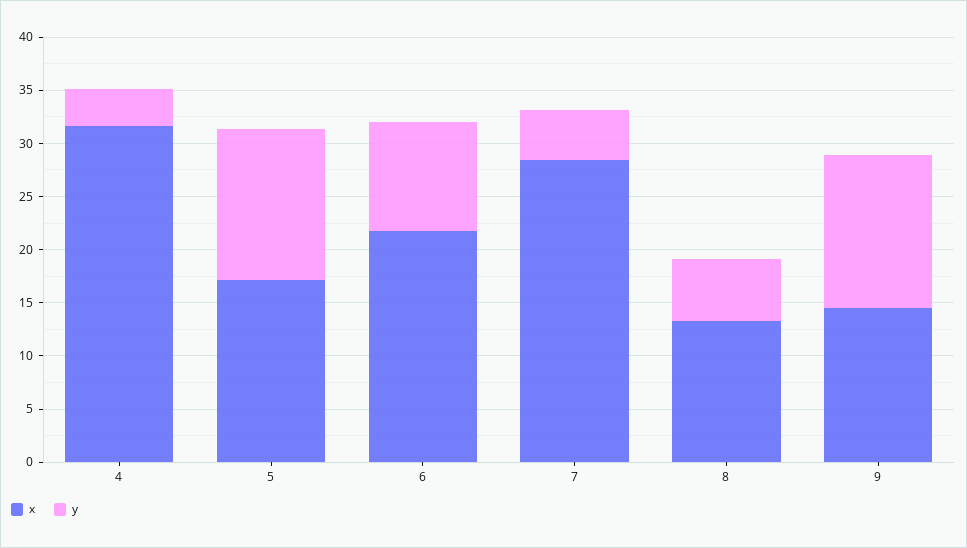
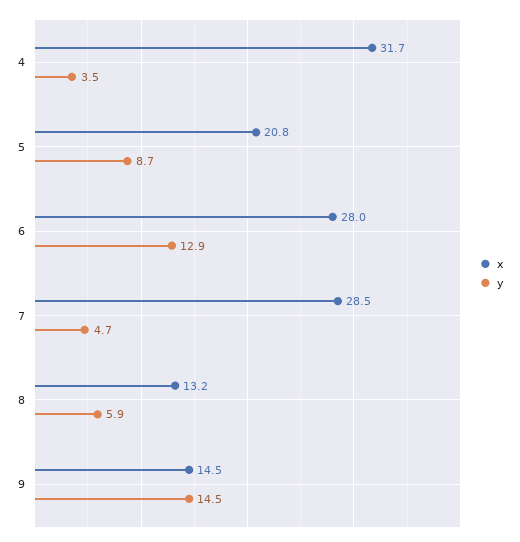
  {
    "x": {
      "4": 31.7,
-     "5": 17,
+     "5": 20.8,
-     "6": 22,
+     "6": 28,
      "7": 28.5,
      "8": 13.2,
      "9": 14.5
    },
    "y": {
      "4": 3.5,
-     "5": 14,
+     "5": 8.7,
-     "6": 10,
+     "6": 12.9,
      "7": 4.7,
      "8": 5.9,
      "9": 14.5
    }
  }

